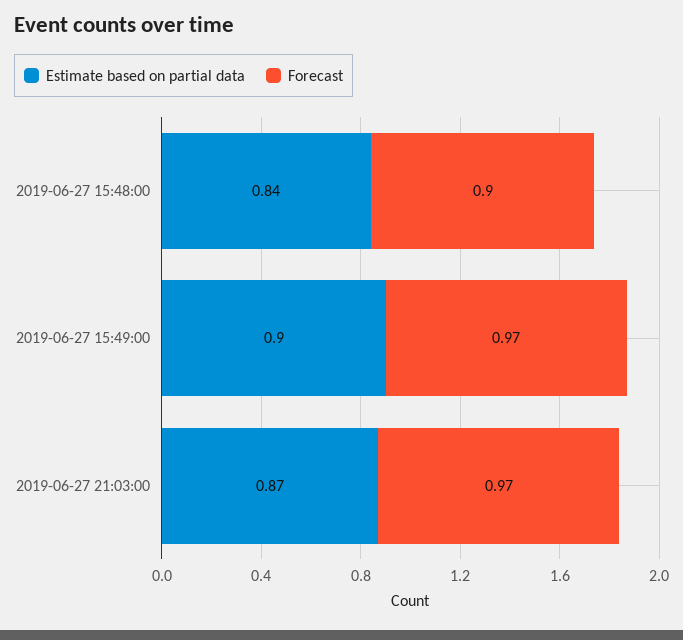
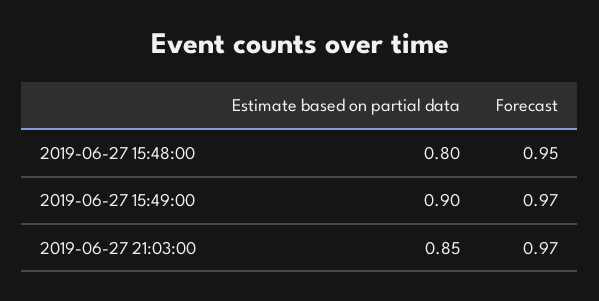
  {
    "Estimate based on partial data": {
-     "2019-06-27 15:48:00": 0.84,
+     "2019-06-27 15:48:00": 0.8,
      "2019-06-27 15:49:00": 0.9,
-     "2019-06-27 21:03:00": 0.87
+     "2019-06-27 21:03:00": 0.85
    },
    "Forecast": {
-     "2019-06-27 15:48:00": 0.9,
+     "2019-06-27 15:48:00": 0.95,
      "2019-06-27 15:49:00": 0.97,
      "2019-06-27 21:03:00": 0.97
    }
  }

